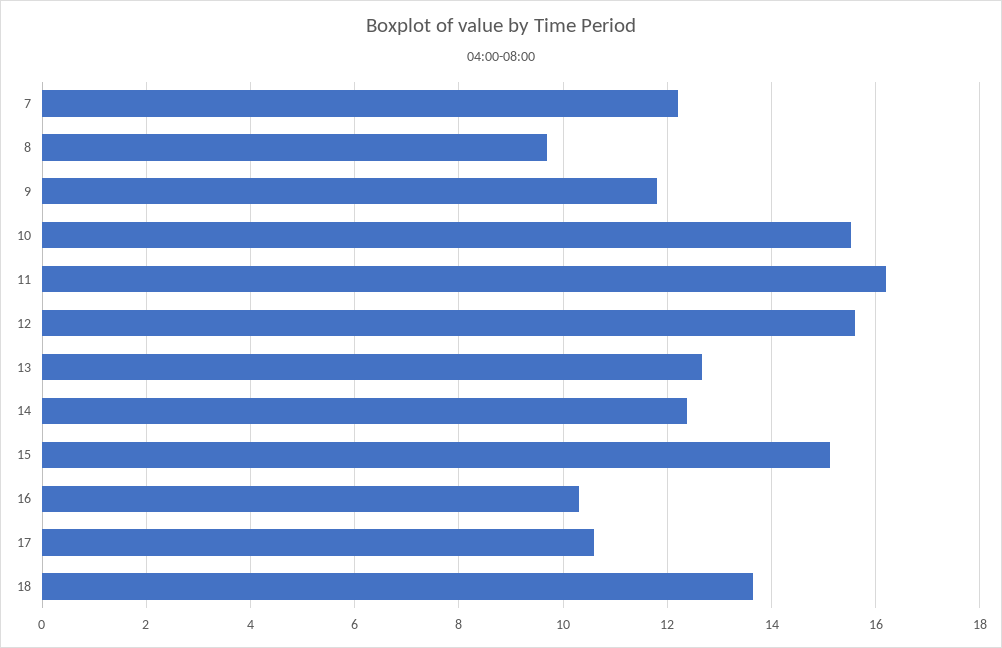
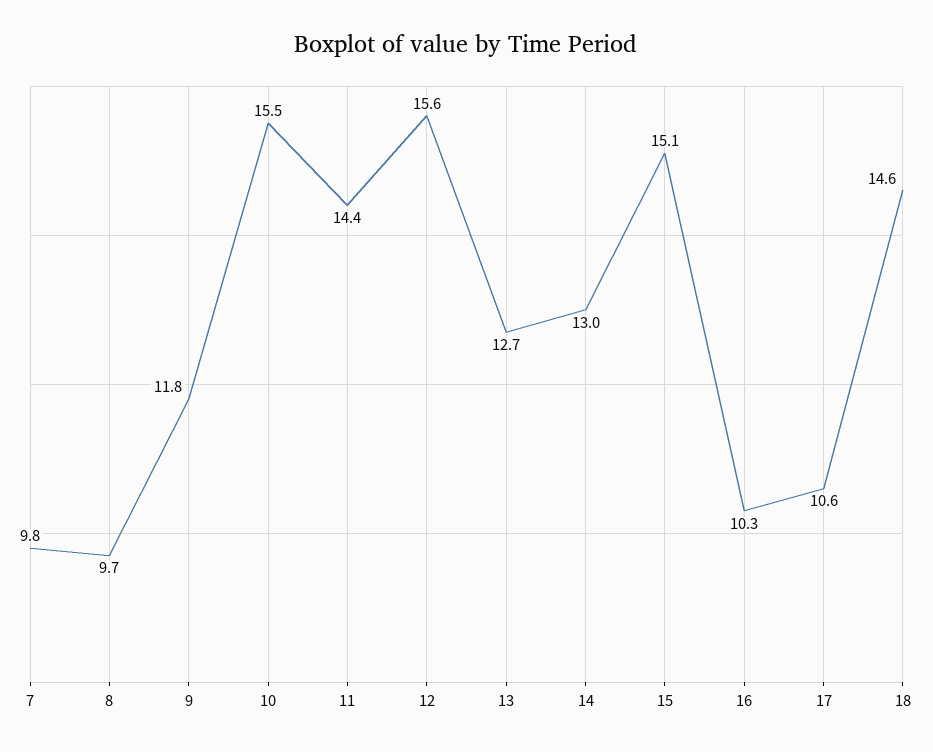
  {
-   "7": 12.2,
+   "7": 9.8,
    "8": 9.7,
    "9": 11.8,
    "10": 15.5,
-   "11": 16.2,
+   "11": 14.4,
    "12": 15.6,
    "13": 12.7,
-   "14": 12.4,
+   "14": 13,
    "15": 15.1,
    "16": 10.3,
    "17": 10.6,
-   "18": 13.6
+   "18": 14.6
  }

